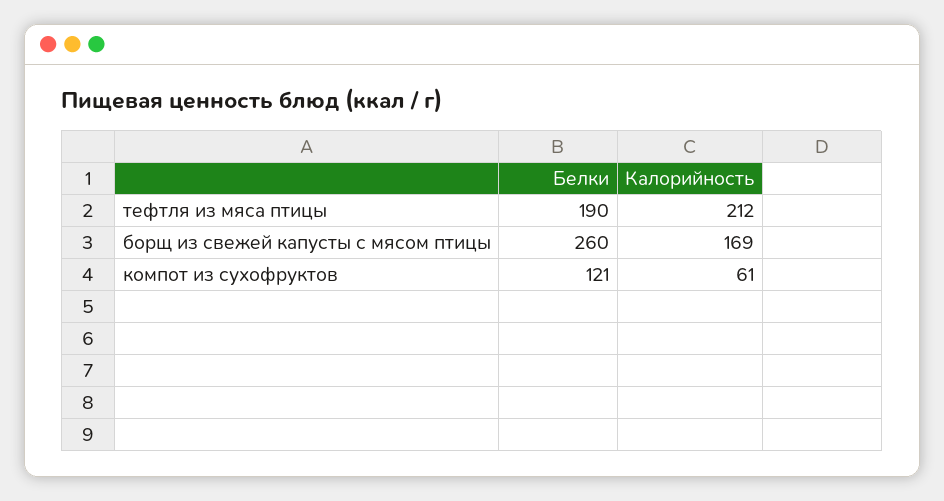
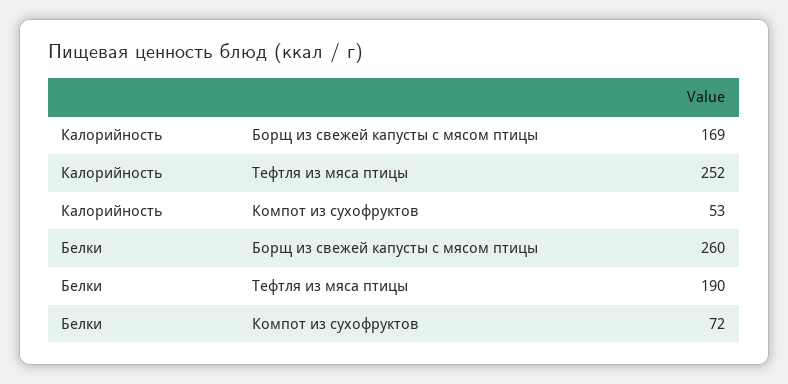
  {
    "Белки": {
      "тефтля из мяса птицы": 190,
      "борщ из свежей капусты с мясом птицы": 260,
-     "компот из сухофруктов": 121
+     "компот из сухофруктов": 72
    },
    "Калорийность": {
-     "тефтля из мяса птицы": 212,
+     "тефтля из мяса птицы": 252,
      "борщ из свежей капусты с мясом птицы": 169,
-     "компот из сухофруктов": 61
+     "компот из сухофруктов": 53
    }
  }

